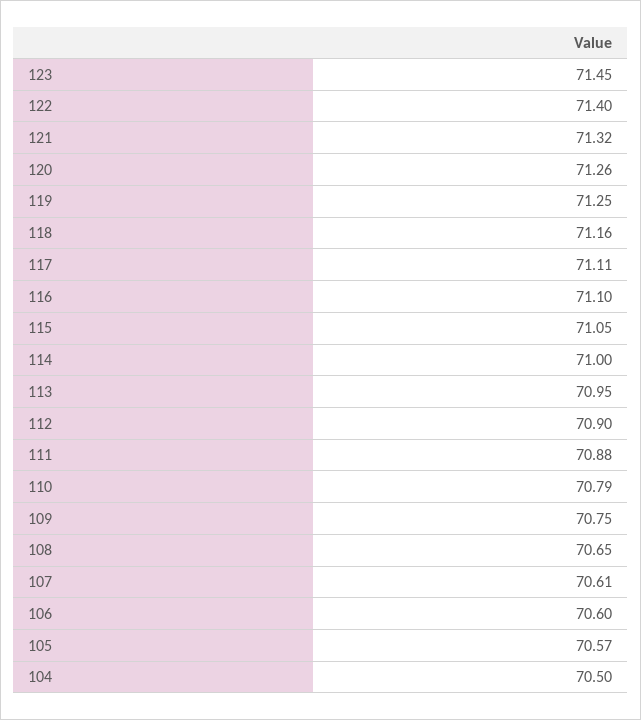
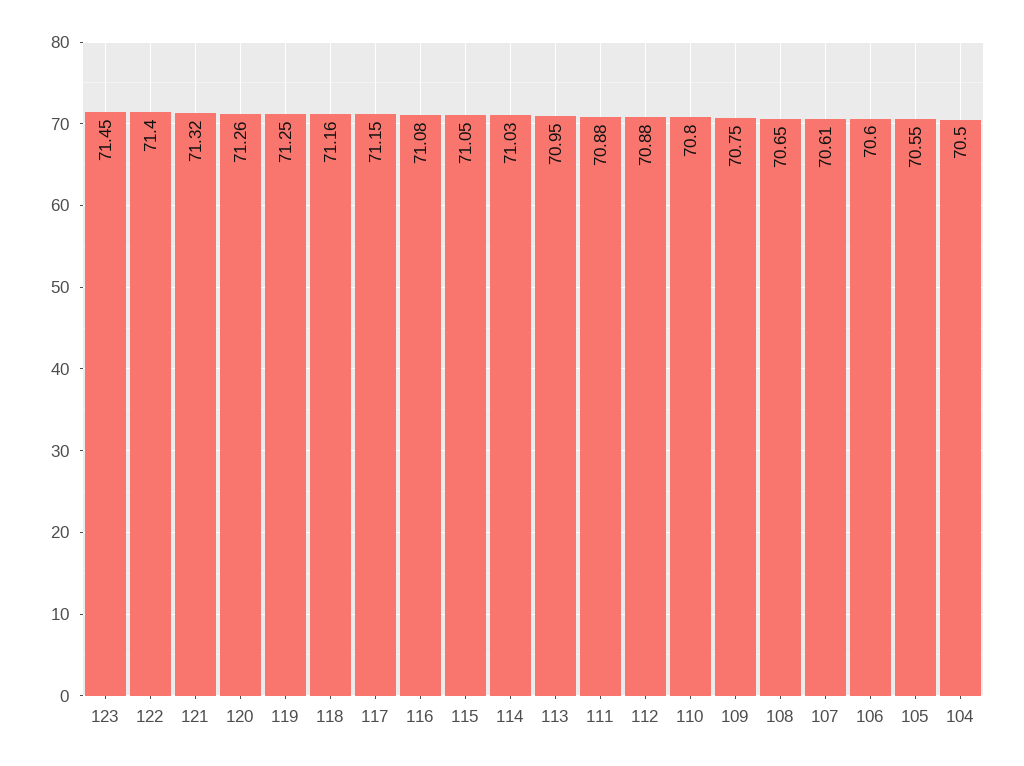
  {
    "123": 71.45,
    "122": 71.4,
    "121": 71.32,
    "120": 71.26,
    "119": 71.25,
    "118": 71.16,
-   "117": 71.11,
+   "117": 71.15,
-   "116": 71.1,
+   "116": 71.08,
    "115": 71.05,
-   "114": 71,
+   "114": 71.03,
    "113": 70.95,
-   "112": 70.9,
+   "112": 70.88,
    "111": 70.88,
-   "110": 70.79,
+   "110": 70.8,
    "109": 70.75,
    "108": 70.65,
    "107": 70.61,
    "106": 70.6,
-   "105": 70.57,
+   "105": 70.55,
    "104": 70.5
  }

